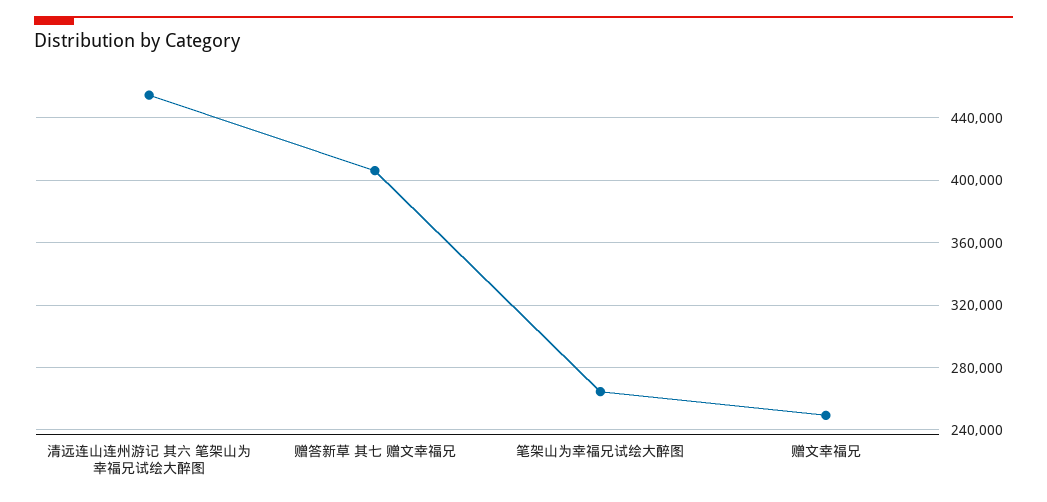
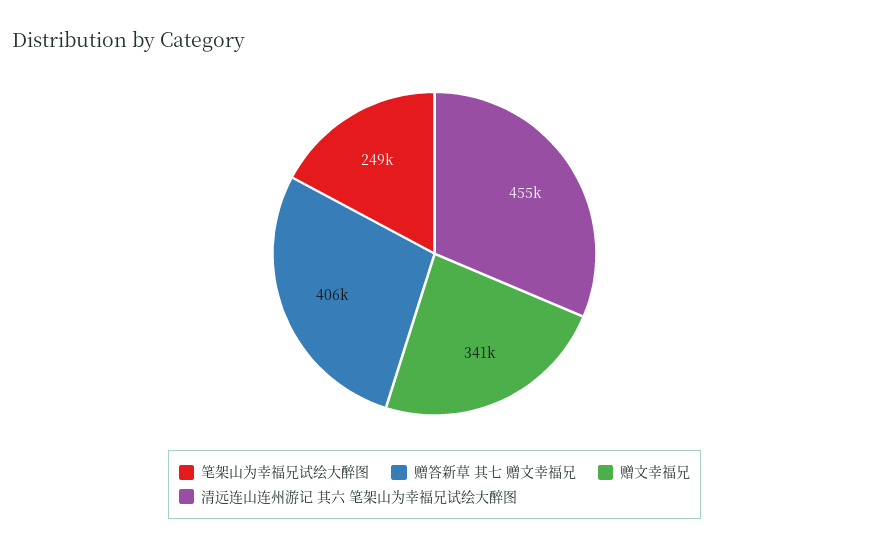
  {
    "清远连山连州游记 其六 笔架山为幸福兄试绘大醉图": 455000,
    "赠答新草 其七 赠文幸福兄": 406000,
-   "笔架山为幸福兄试绘大醉图": 265000,
+   "笔架山为幸福兄试绘大醉图": 249000,
-   "赠文幸福兄": 250000
+   "赠文幸福兄": 341000
  }

